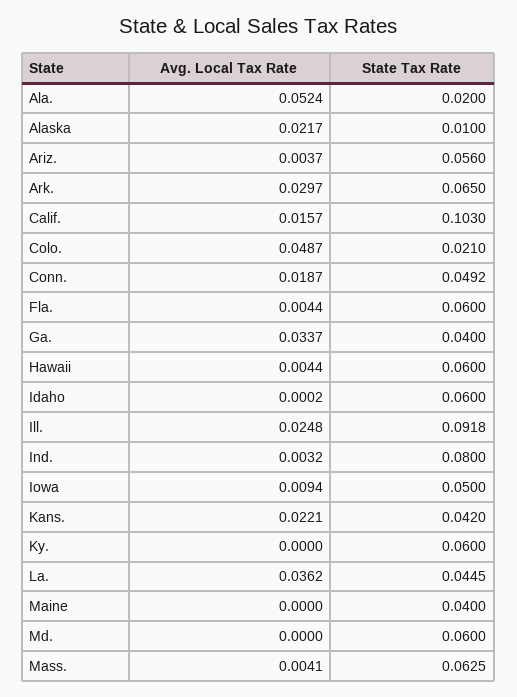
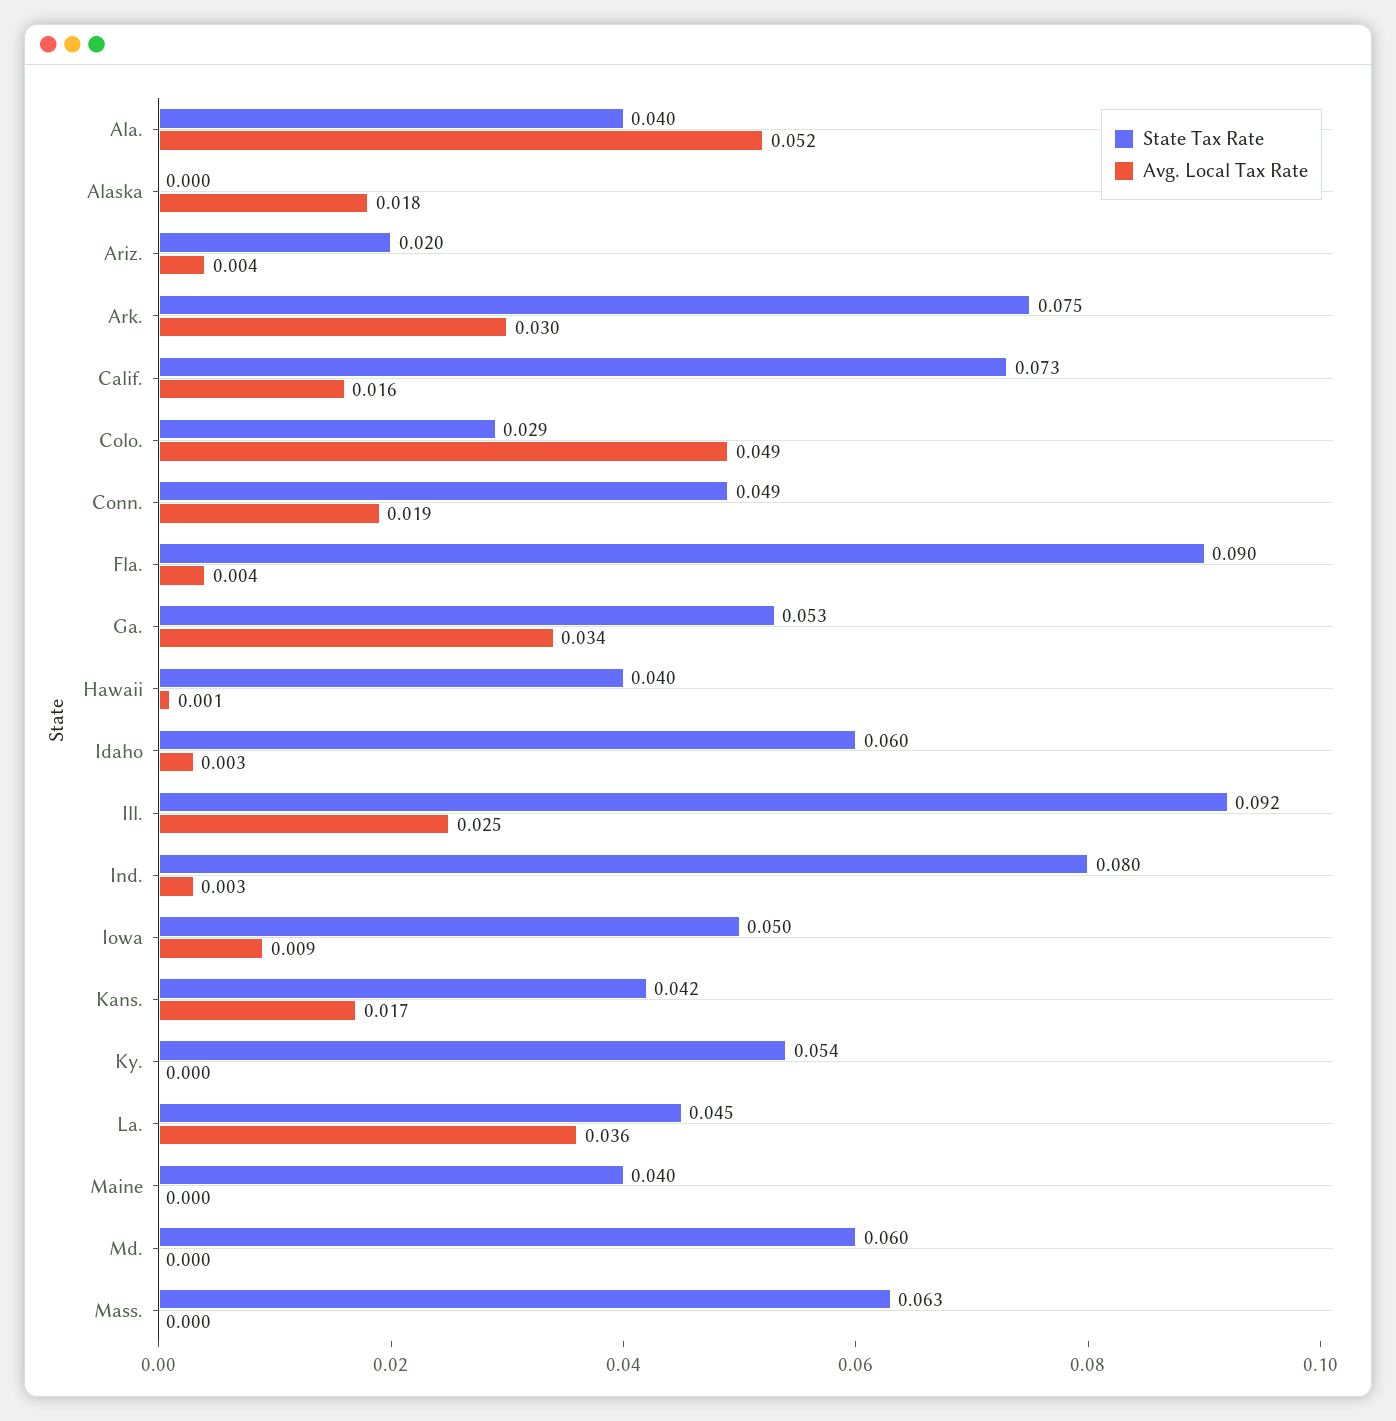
  {
    "Avg. Local Tax Rate": {
      "Ala.": 0.0524,
-     "Alaska": 0.0217,
+     "Alaska": 0.018,
      "Ariz.": 0.0037,
      "Ark.": 0.0297,
      "Calif.": 0.0157,
      "Colo.": 0.0487,
      "Conn.": 0.0187,
      "Fla.": 0.0044,
      "Ga.": 0.0337,
-     "Hawaii": 0.0044,
+     "Hawaii": 0.001,
-     "Idaho": 0.0002,
+     "Idaho": 0.003,
      "Ill.": 0.0248,
      "Ind.": 0.0032,
      "Iowa": 0.0094,
-     "Kans.": 0.0221,
+     "Kans.": 0.017,
      "Ky.": 0,
      "La.": 0.0362,
      "Maine": 0,
      "Md.": 0,
-     "Mass.": 0.0041
+     "Mass.": 0
    },
    "State Tax Rate": {
-     "Ala.": 0.02,
+     "Ala.": 0.04,
-     "Alaska": 0.01,
+     "Alaska": 0,
-     "Ariz.": 0.056,
+     "Ariz.": 0.02,
-     "Ark.": 0.065,
+     "Ark.": 0.075,
-     "Calif.": 0.103,
+     "Calif.": 0.073,
-     "Colo.": 0.021,
+     "Colo.": 0.029,
      "Conn.": 0.0492,
-     "Fla.": 0.06,
+     "Fla.": 0.09,
-     "Ga.": 0.04,
+     "Ga.": 0.053,
-     "Hawaii": 0.06,
+     "Hawaii": 0.04,
      "Idaho": 0.06,
      "Ill.": 0.0918,
      "Ind.": 0.08,
      "Iowa": 0.05,
      "Kans.": 0.042,
-     "Ky.": 0.06,
+     "Ky.": 0.054,
      "La.": 0.0445,
      "Maine": 0.04,
      "Md.": 0.06,
      "Mass.": 0.0625
    }
  }

